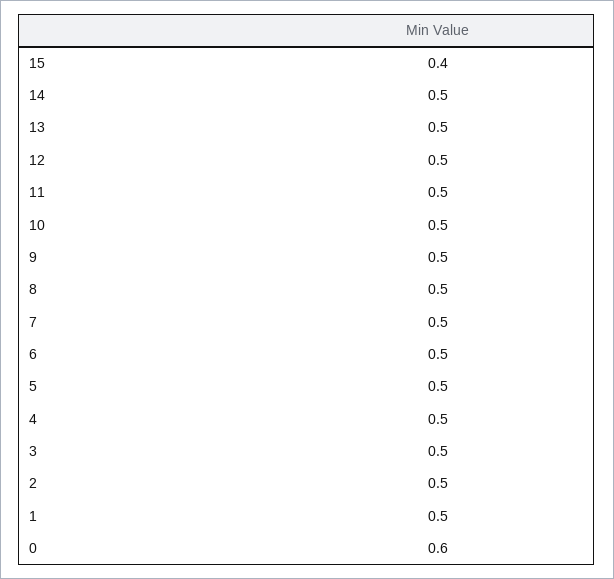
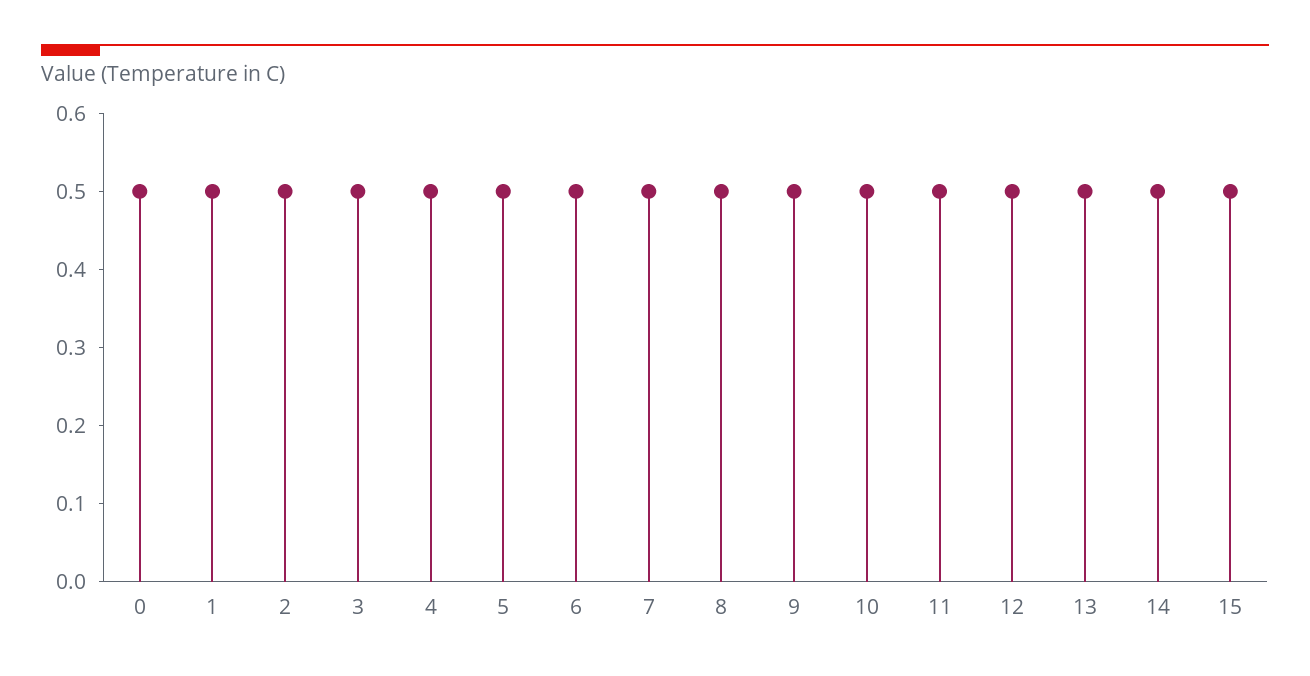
  {
-   "15": 0.4,
+   "15": 0.5,
    "14": 0.5,
    "13": 0.5,
    "12": 0.5,
    "11": 0.5,
    "10": 0.5,
    "9": 0.5,
    "8": 0.5,
    "7": 0.5,
    "6": 0.5,
    "5": 0.5,
    "4": 0.5,
    "3": 0.5,
    "2": 0.5,
    "1": 0.5,
-   "0": 0.6
+   "0": 0.5
  }

